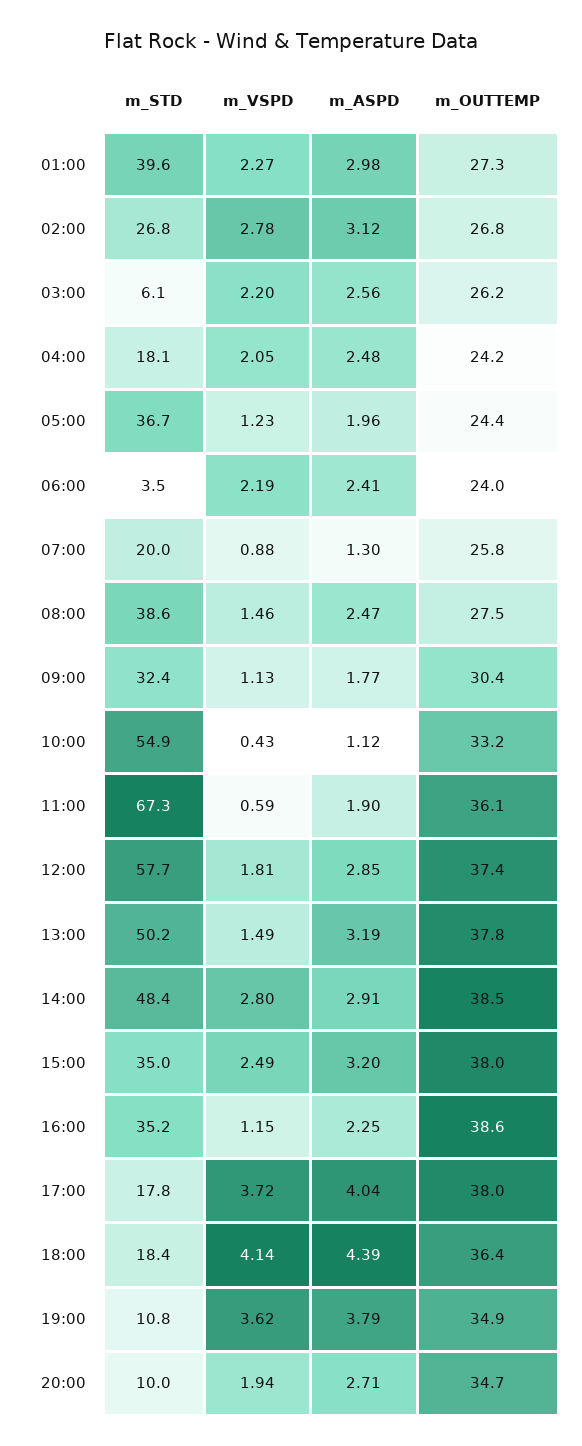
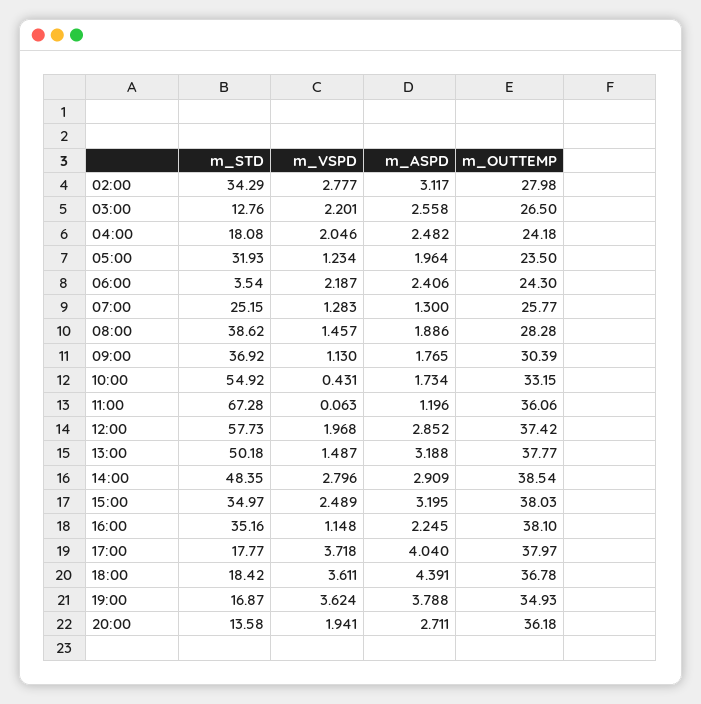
  {
    "m_STD": {
-     "01:00": 39.6,
-     "02:00": 26.8,
+     "02:00": 34.29,
-     "03:00": 6.1,
+     "03:00": 12.76,
      "04:00": 18.08,
-     "05:00": 36.7,
+     "05:00": 31.93,
      "06:00": 3.54,
-     "07:00": 20,
+     "07:00": 25.15,
      "08:00": 38.62,
-     "09:00": 32.4,
+     "09:00": 36.92,
      "10:00": 54.92,
      "11:00": 67.28,
      "12:00": 57.73,
      "13:00": 50.18,
      "14:00": 48.35,
      "15:00": 34.97,
      "16:00": 35.16,
      "17:00": 17.77,
      "18:00": 18.42,
-     "19:00": 10.8,
+     "19:00": 16.87,
-     "20:00": 10
+     "20:00": 13.58
    },
    "m_VSPD": {
-     "01:00": 2.27,
      "02:00": 2.777,
      "03:00": 2.201,
      "04:00": 2.046,
      "05:00": 1.234,
      "06:00": 2.187,
-     "07:00": 0.88,
+     "07:00": 1.283,
      "08:00": 1.457,
      "09:00": 1.13,
      "10:00": 0.431,
-     "11:00": 0.59,
+     "11:00": 0.063,
-     "12:00": 1.81,
+     "12:00": 1.968,
      "13:00": 1.487,
      "14:00": 2.796,
      "15:00": 2.489,
      "16:00": 1.148,
      "17:00": 3.718,
-     "18:00": 4.14,
+     "18:00": 3.611,
      "19:00": 3.624,
      "20:00": 1.941
    },
    "m_ASPD": {
-     "01:00": 2.98,
      "02:00": 3.117,
      "03:00": 2.558,
      "04:00": 2.482,
      "05:00": 1.964,
      "06:00": 2.406,
      "07:00": 1.3,
-     "08:00": 2.47,
+     "08:00": 1.886,
      "09:00": 1.765,
-     "10:00": 1.12,
+     "10:00": 1.734,
-     "11:00": 1.9,
+     "11:00": 1.196,
      "12:00": 2.852,
      "13:00": 3.188,
      "14:00": 2.909,
      "15:00": 3.195,
      "16:00": 2.245,
      "17:00": 4.04,
      "18:00": 4.391,
      "19:00": 3.788,
      "20:00": 2.711
    },
    "m_OUTTEMP": {
-     "01:00": 27.3,
-     "02:00": 26.8,
+     "02:00": 27.98,
-     "03:00": 26.2,
+     "03:00": 26.5,
      "04:00": 24.18,
-     "05:00": 24.4,
+     "05:00": 23.5,
-     "06:00": 24,
+     "06:00": 24.3,
      "07:00": 25.77,
-     "08:00": 27.5,
+     "08:00": 28.28,
      "09:00": 30.39,
      "10:00": 33.15,
      "11:00": 36.06,
      "12:00": 37.42,
      "13:00": 37.77,
      "14:00": 38.54,
      "15:00": 38.03,
-     "16:00": 38.6,
+     "16:00": 38.1,
      "17:00": 37.97,
-     "18:00": 36.4,
+     "18:00": 36.78,
      "19:00": 34.93,
-     "20:00": 34.7
+     "20:00": 36.18
    }
  }

